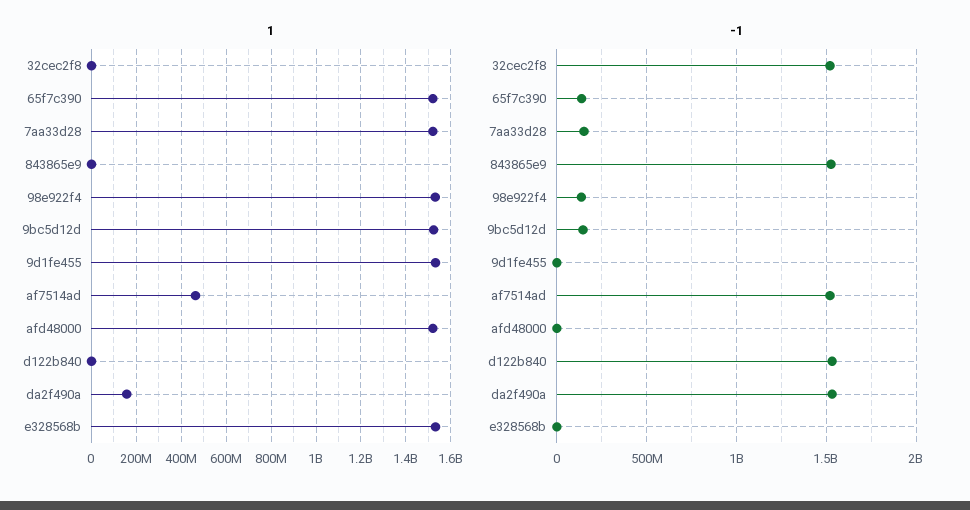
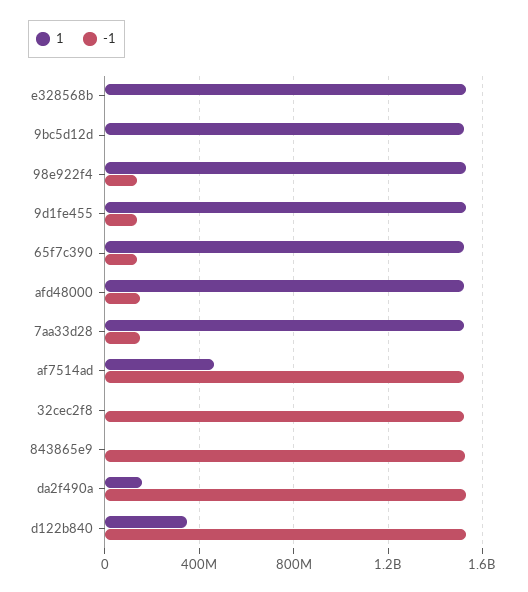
  {
    "1": {
      "32cec2f8": 0,
      "65f7c390": 1500000000,
      "7aa33d28": 1500000000,
      "843865e9": 0,
      "98e922f4": 1550000000,
      "9bc5d12d": 1500000000,
      "9d1fe455": 1550000000,
      "af7514ad": 450000000,
      "afd48000": 1500000000,
-     "d122b840": 0,
+     "d122b840": 350000000,
      "da2f490a": 150000000,
      "e328568b": 1550000000
    },
    "-1": {
      "32cec2f8": 1500000000,
      "65f7c390": 150000000,
      "7aa33d28": 150000000,
      "843865e9": 1550000000,
      "98e922f4": 150000000,
-     "9bc5d12d": 150000000,
+     "9bc5d12d": 0,
-     "9d1fe455": 0,
+     "9d1fe455": 150000000,
      "af7514ad": 1500000000,
-     "afd48000": 0,
+     "afd48000": 150000000,
      "d122b840": 1550000000,
      "da2f490a": 1550000000,
      "e328568b": 0
    }
  }

